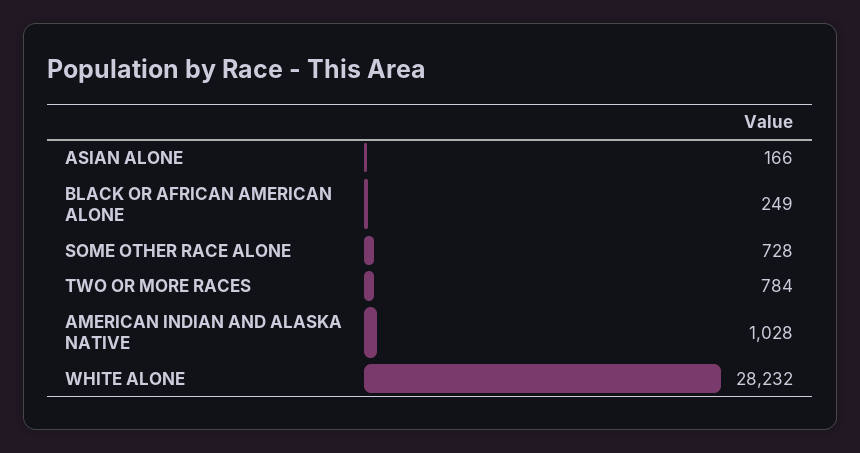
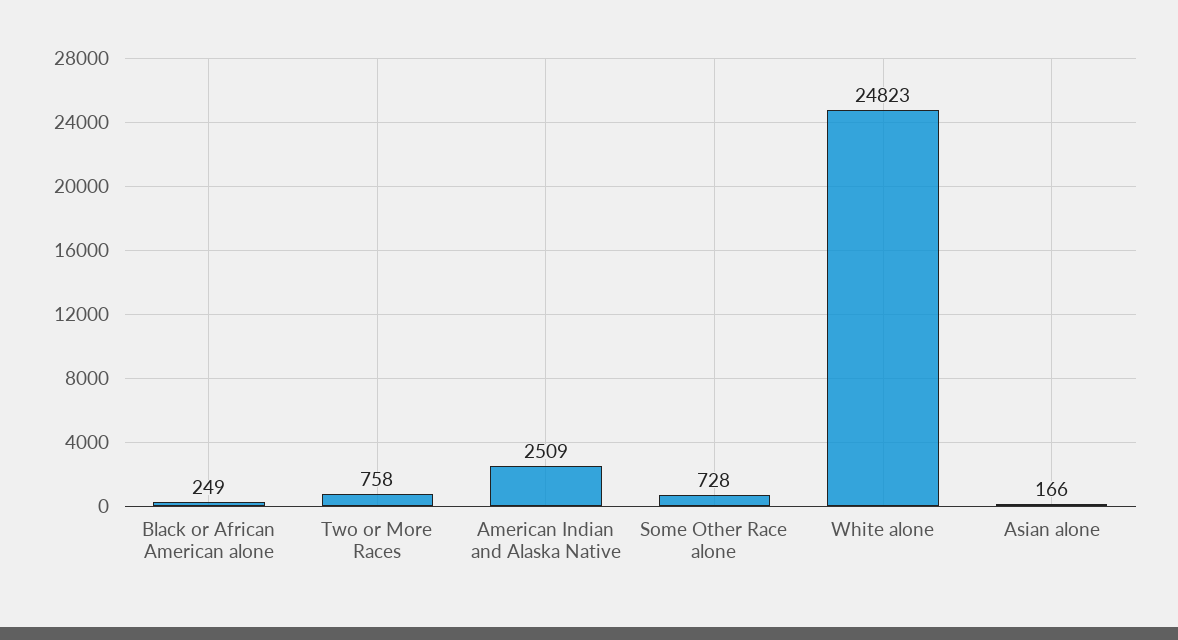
  {
    "ASIAN ALONE": 166,
    "BLACK OR AFRICAN AMERICAN ALONE": 249,
    "SOME OTHER RACE ALONE": 728,
-   "TWO OR MORE RACES": 784,
+   "TWO OR MORE RACES": 758,
-   "AMERICAN INDIAN AND ALASKA NATIVE": 1028,
+   "AMERICAN INDIAN AND ALASKA NATIVE": 2509,
-   "WHITE ALONE": 28232
+   "WHITE ALONE": 24823
  }

